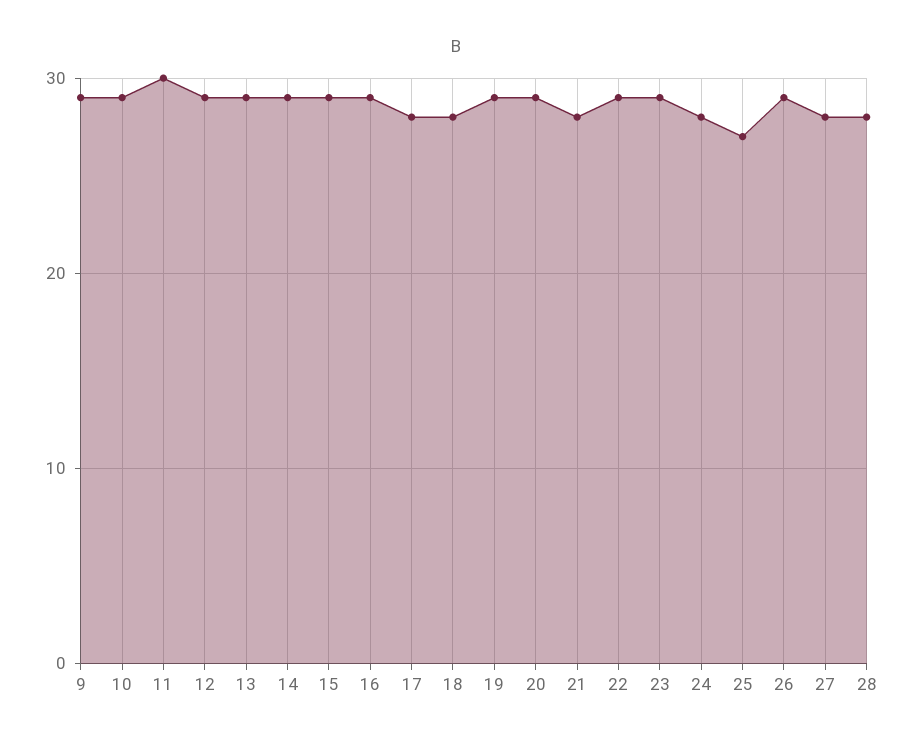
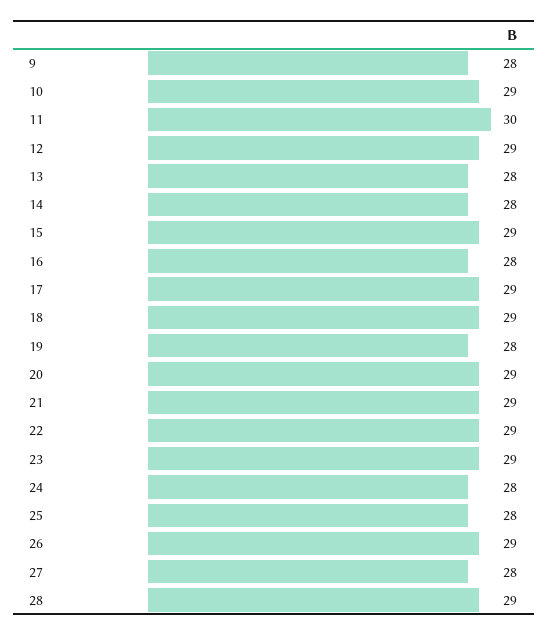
  {
-   "9": 29,
+   "9": 28,
    "10": 29,
    "11": 30,
    "12": 29,
-   "13": 29,
+   "13": 28,
-   "14": 29,
+   "14": 28,
    "15": 29,
-   "16": 29,
+   "16": 28,
-   "17": 28,
+   "17": 29,
-   "18": 28,
+   "18": 29,
-   "19": 29,
+   "19": 28,
    "20": 29,
-   "21": 28,
+   "21": 29,
    "22": 29,
    "23": 29,
    "24": 28,
-   "25": 27,
+   "25": 28,
    "26": 29,
    "27": 28,
-   "28": 28
+   "28": 29
  }

